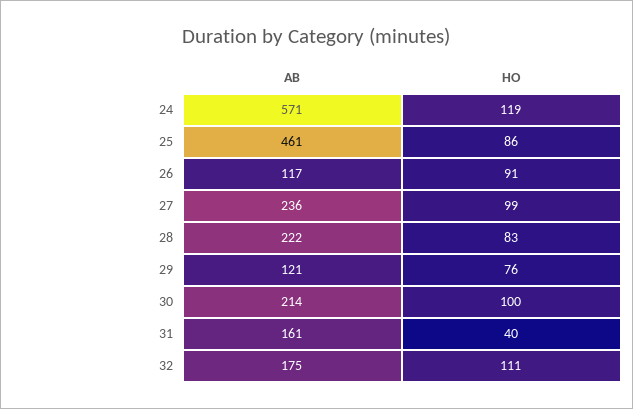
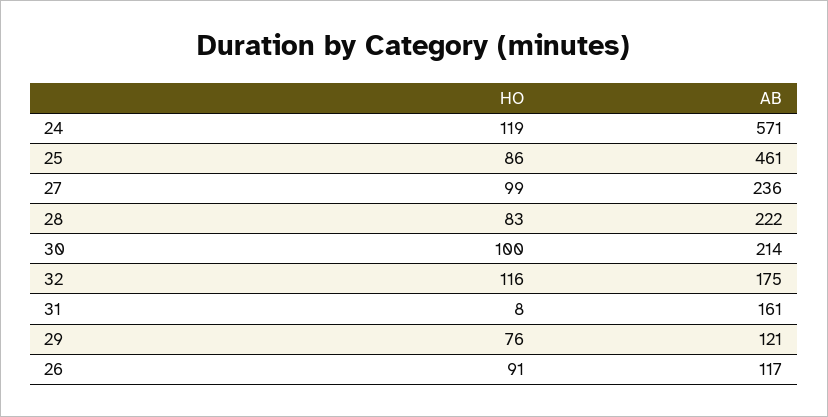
  {
    "AB": {
      "24": 571,
      "25": 461,
      "26": 117,
      "27": 236,
      "28": 222,
      "29": 121,
      "30": 214,
      "31": 161,
      "32": 175
    },
    "HO": {
      "24": 119,
      "25": 86,
      "26": 91,
      "27": 99,
      "28": 83,
      "29": 76,
      "30": 100,
-     "31": 40,
+     "31": 8,
-     "32": 111
+     "32": 116
    }
  }

